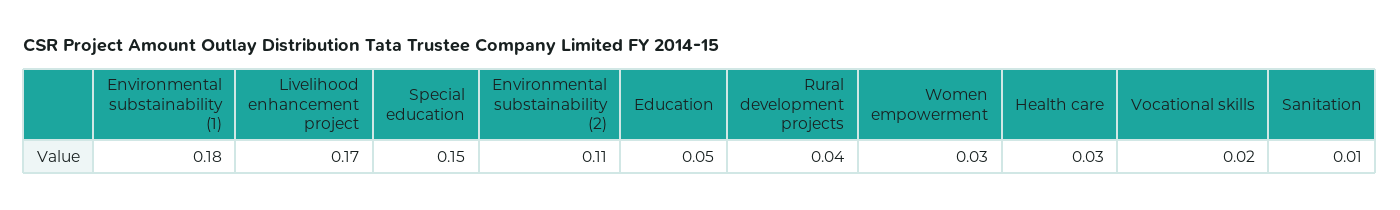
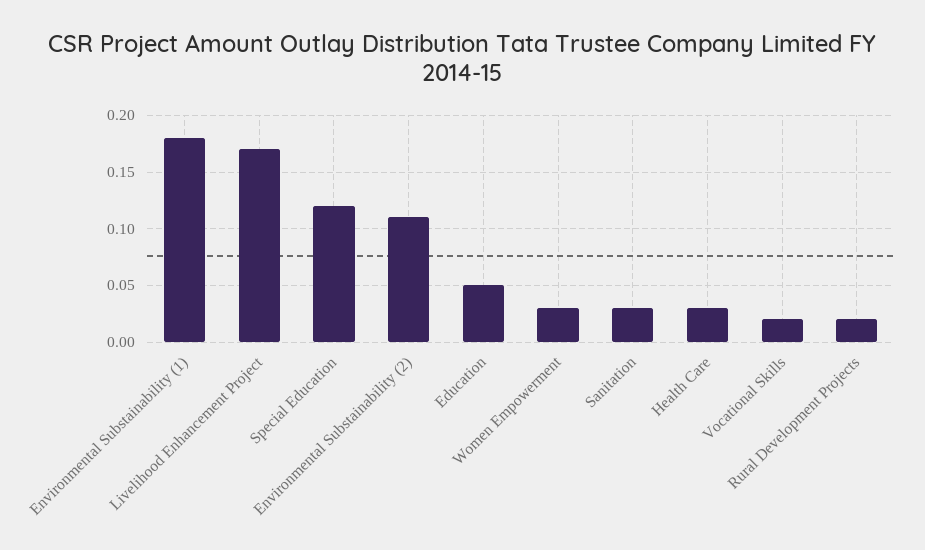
  {
    "Environmental substainability (1)": 0.18,
    "Livelihood enhancement project": 0.17,
-   "Special education": 0.15,
+   "Special education": 0.12,
    "Environmental substainability (2)": 0.11,
    "Education": 0.05,
-   "Rural development projects": 0.04,
+   "Rural development projects": 0.02,
    "Women empowerment": 0.03,
    "Health care": 0.03,
    "Vocational skills": 0.02,
-   "Sanitation": 0.01
+   "Sanitation": 0.03
  }

